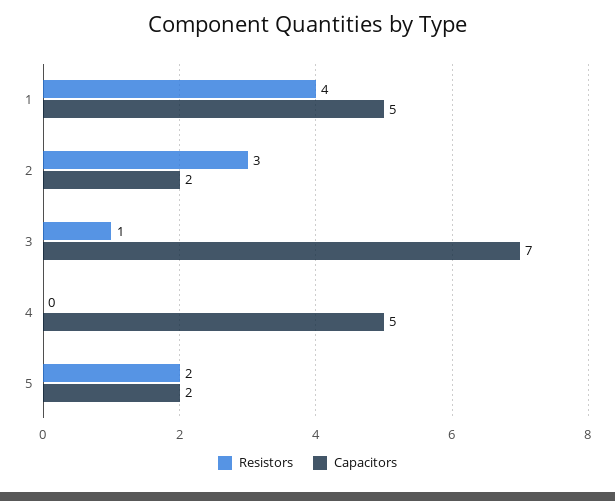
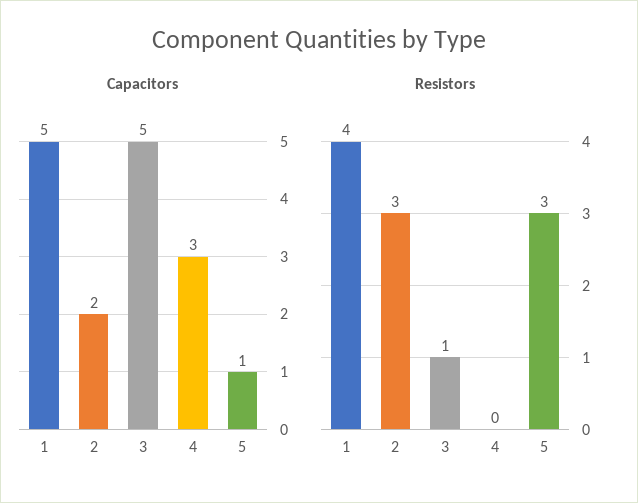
  {
    "Resistors": {
      "1": 4,
      "2": 3,
      "3": 1,
      "4": 0,
-     "5": 2
+     "5": 3
    },
    "Capacitors": {
      "1": 5,
      "2": 2,
-     "3": 7,
+     "3": 5,
-     "4": 5,
+     "4": 3,
-     "5": 2
+     "5": 1
    }
  }

